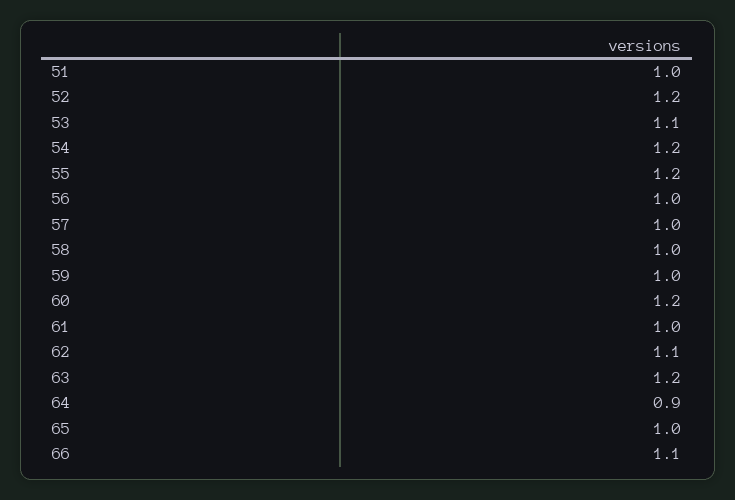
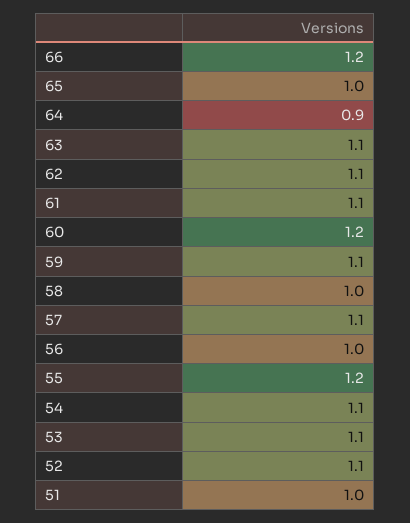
  {
    "51": 1,
-   "52": 1.2,
+   "52": 1.1,
    "53": 1.1,
-   "54": 1.2,
+   "54": 1.1,
    "55": 1.2,
    "56": 1,
-   "57": 1,
+   "57": 1.1,
    "58": 1,
-   "59": 1,
+   "59": 1.1,
    "60": 1.2,
-   "61": 1,
+   "61": 1.1,
    "62": 1.1,
-   "63": 1.2,
+   "63": 1.1,
    "64": 0.9,
    "65": 1,
-   "66": 1.1
+   "66": 1.2
  }

